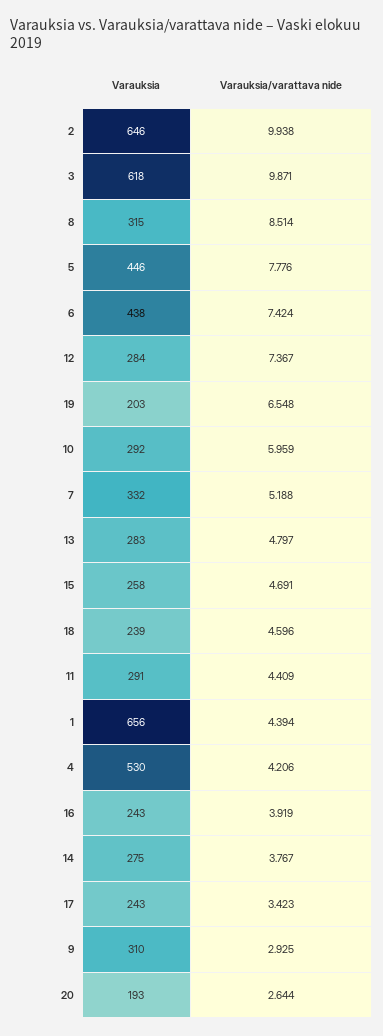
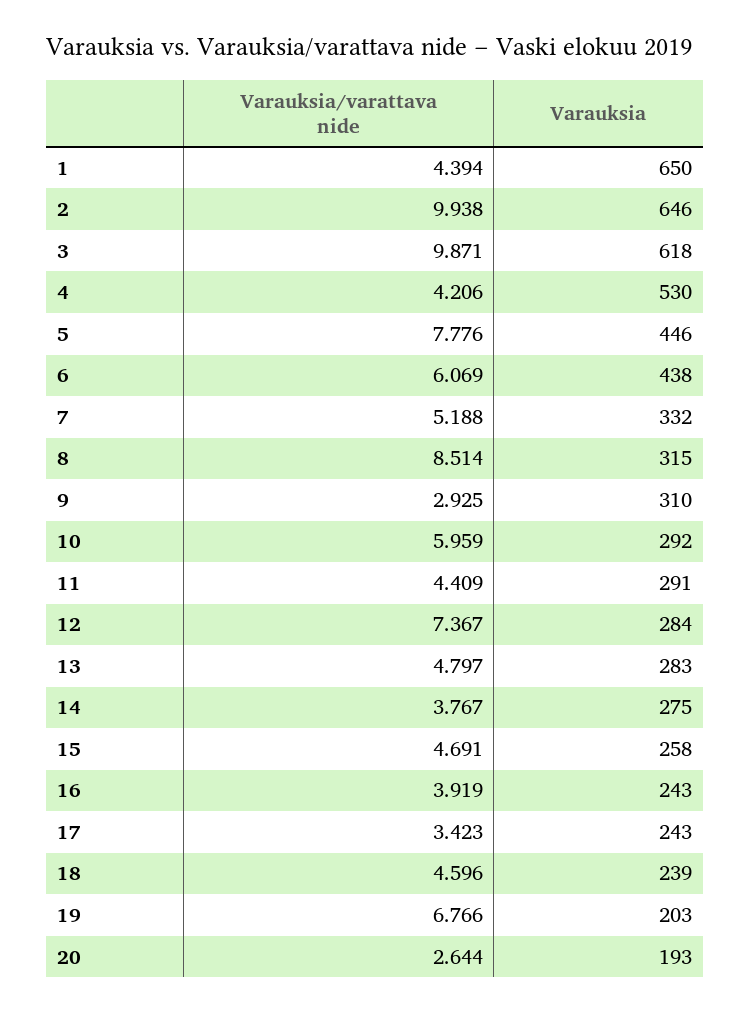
  {
    "Varauksia": {
      "2": 646,
      "3": 618,
      "8": 315,
      "5": 446,
      "6": 438,
      "12": 284,
      "19": 203,
      "10": 292,
      "7": 332,
      "13": 283,
      "15": 258,
      "18": 239,
      "11": 291,
-     "1": 656,
+     "1": 650,
      "4": 530,
      "16": 243,
      "14": 275,
      "17": 243,
      "9": 310,
      "20": 193
    },
    "Varauksia/varattava nide": {
      "2": 9.938,
      "3": 9.871,
      "8": 8.514,
      "5": 7.776,
-     "6": 7.424,
+     "6": 6.069,
      "12": 7.367,
-     "19": 6.548,
+     "19": 6.766,
      "10": 5.959,
      "7": 5.188,
      "13": 4.797,
      "15": 4.691,
      "18": 4.596,
      "11": 4.409,
      "1": 4.394,
      "4": 4.206,
      "16": 3.919,
      "14": 3.767,
      "17": 3.423,
      "9": 2.925,
      "20": 2.644
    }
  }

